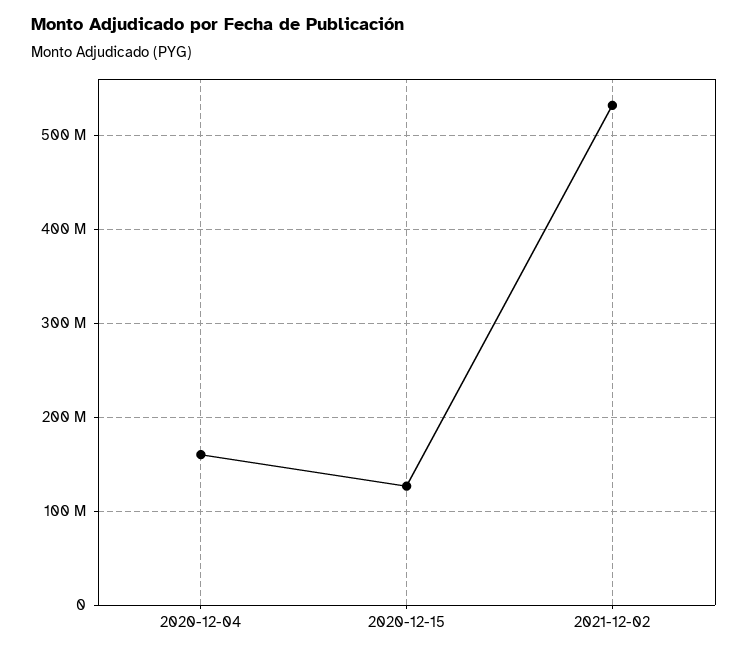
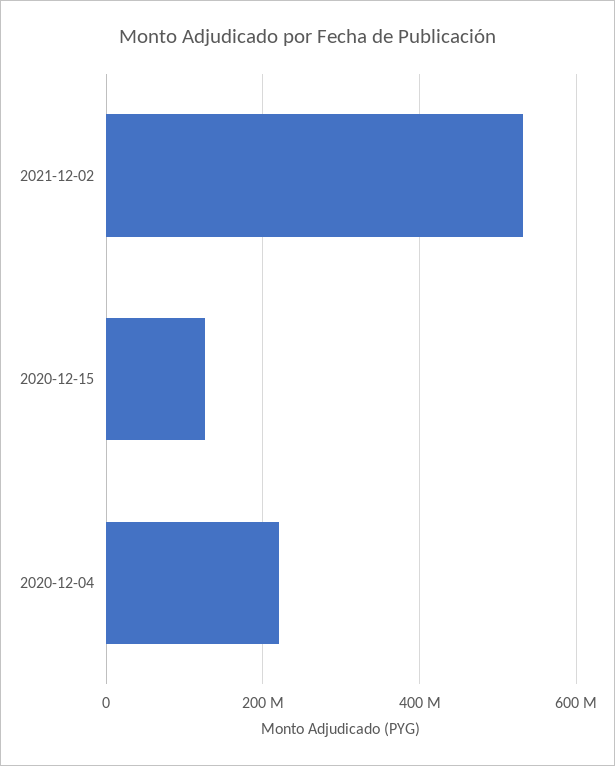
  {
-   "2020-12-04": 160000000,
+   "2020-12-04": 220000000,
    "2020-12-15": 130000000,
    "2021-12-02": 530000000
  }

